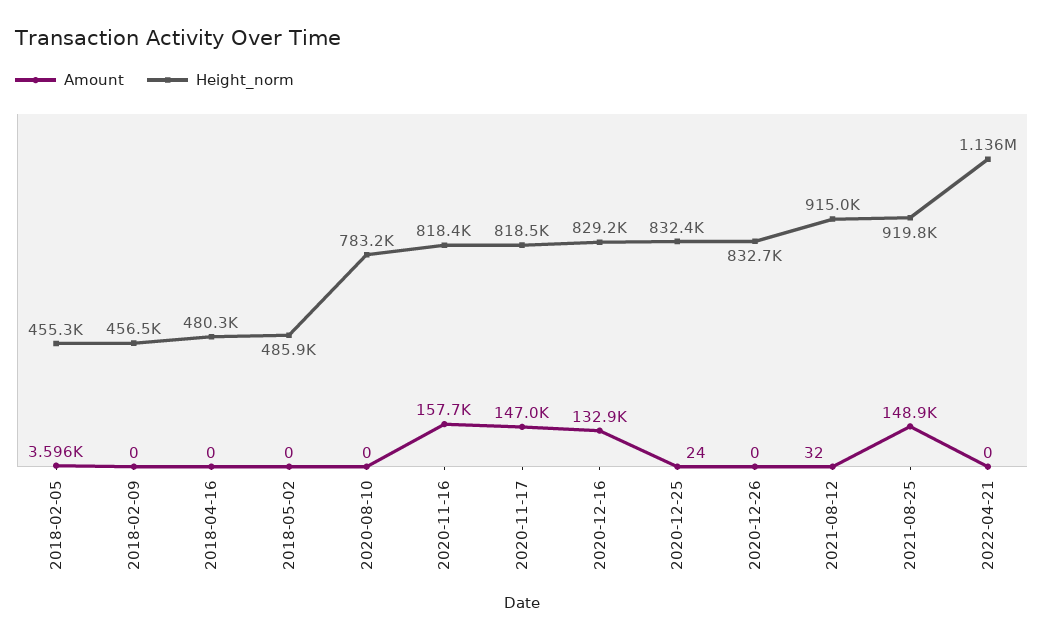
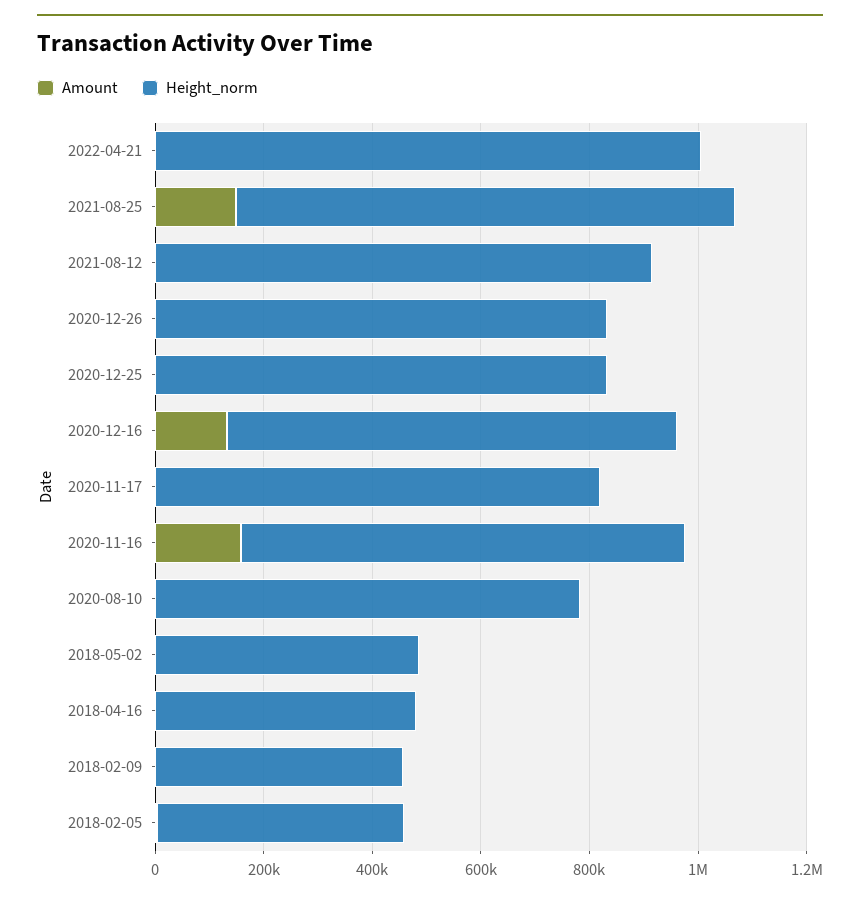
  {
    "Amount": {
      "2018-02-05": 3596,
      "2018-02-09": 0,
      "2018-04-16": 0,
      "2018-05-02": 0,
      "2020-08-10": 0,
      "2020-11-16": 157700,
-     "2020-11-17": 147000,
+     "2020-11-17": 0,
      "2020-12-16": 132900,
      "2020-12-25": 24,
      "2020-12-26": 0,
      "2021-08-12": 32,
      "2021-08-25": 148900,
      "2022-04-21": 0
    },
    "Height_norm": {
      "2018-02-05": 455300,
      "2018-02-09": 456500,
      "2018-04-16": 480300,
      "2018-05-02": 485900,
      "2020-08-10": 783200,
      "2020-11-16": 818400,
      "2020-11-17": 818500,
      "2020-12-16": 829200,
      "2020-12-25": 832400,
      "2020-12-26": 832700,
      "2021-08-12": 915000,
      "2021-08-25": 919800,
-     "2022-04-21": 1136000
+     "2022-04-21": 1000000
    }
  }

